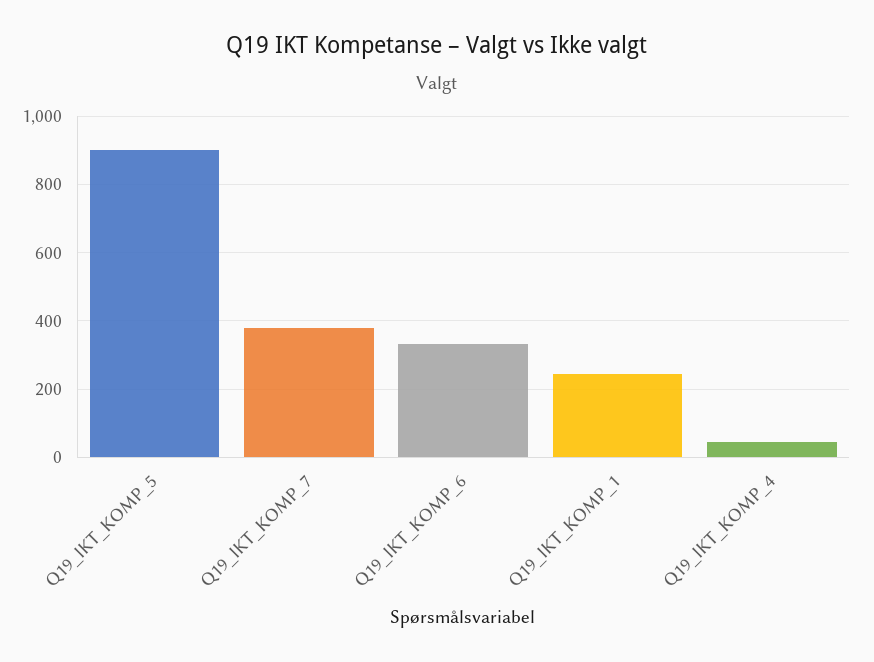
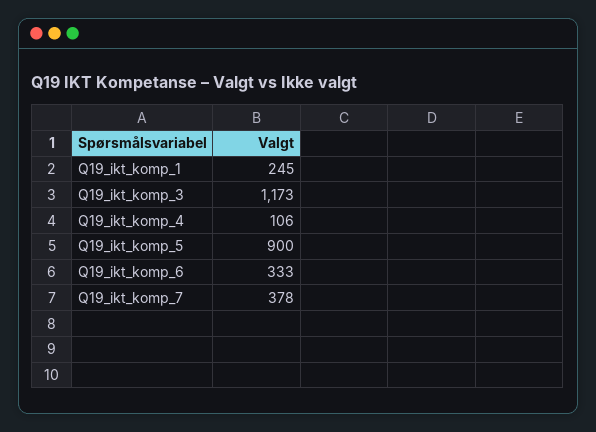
  {
    "Q19_IKT_KOMP_5": 900,
    "Q19_IKT_KOMP_7": 378,
    "Q19_IKT_KOMP_6": 333,
    "Q19_IKT_KOMP_1": 245,
-   "Q19_IKT_KOMP_4": 40
+   "Q19_IKT_KOMP_4": 106,
+   "Q19_ikt_komp_3": 1173
  }

